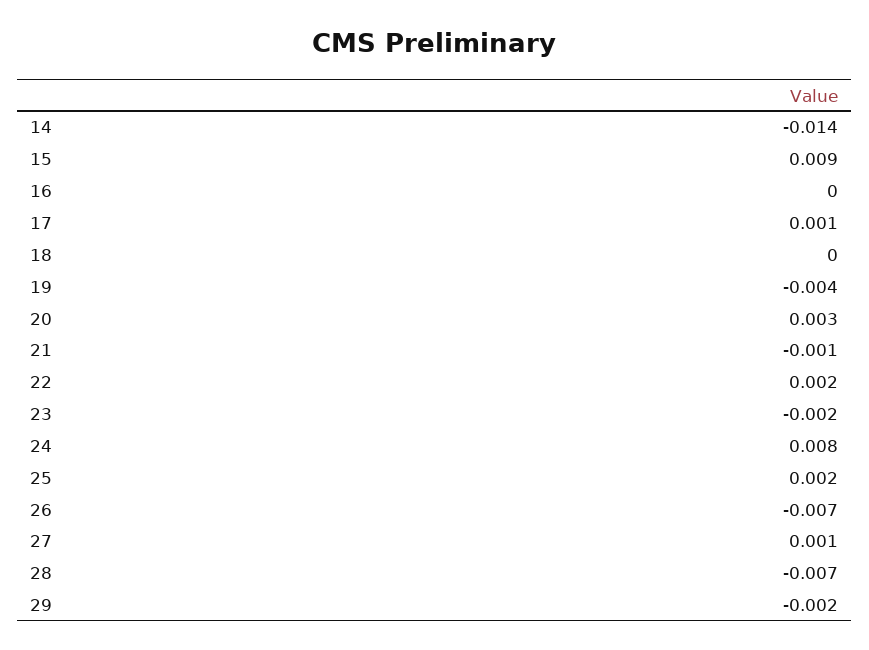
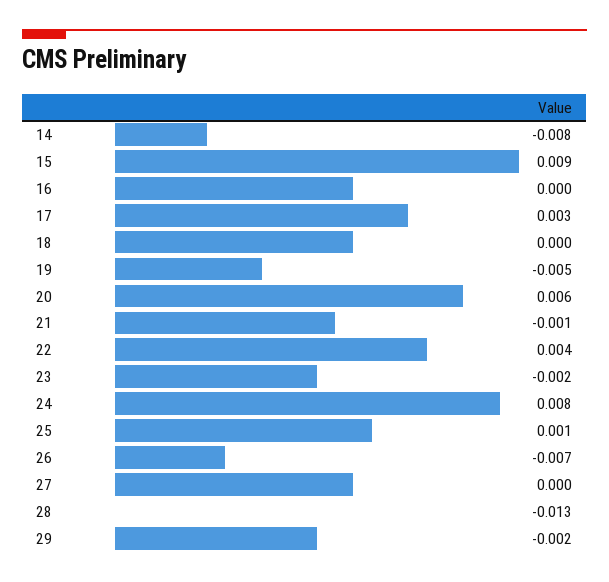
  {
-   "14": -0.014,
+   "14": -0.008,
    "15": 0.009,
    "16": 0,
-   "17": 0.001,
+   "17": 0.003,
    "18": 0,
-   "19": -0.004,
+   "19": -0.005,
-   "20": 0.003,
+   "20": 0.006,
    "21": -0.001,
-   "22": 0.002,
+   "22": 0.004,
    "23": -0.002,
    "24": 0.008,
-   "25": 0.002,
+   "25": 0.001,
    "26": -0.007,
-   "27": 0.001,
+   "27": 0,
-   "28": -0.007,
+   "28": -0.013,
    "29": -0.002
  }

